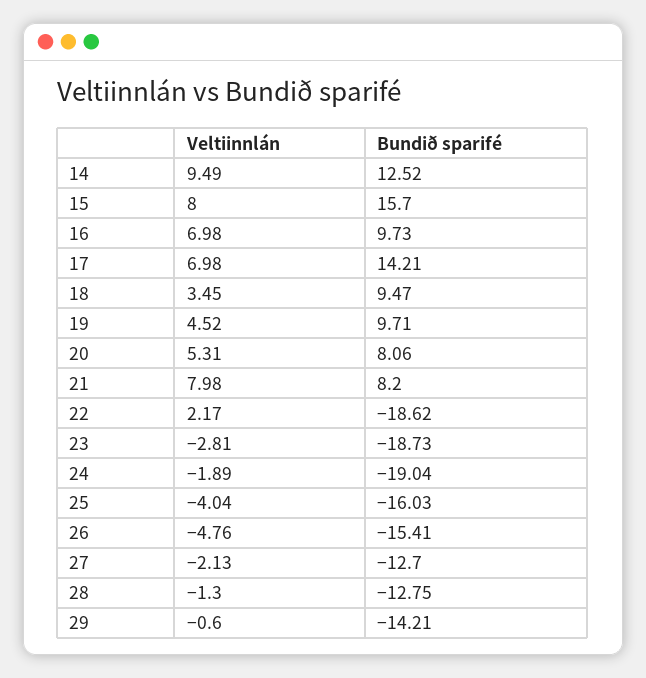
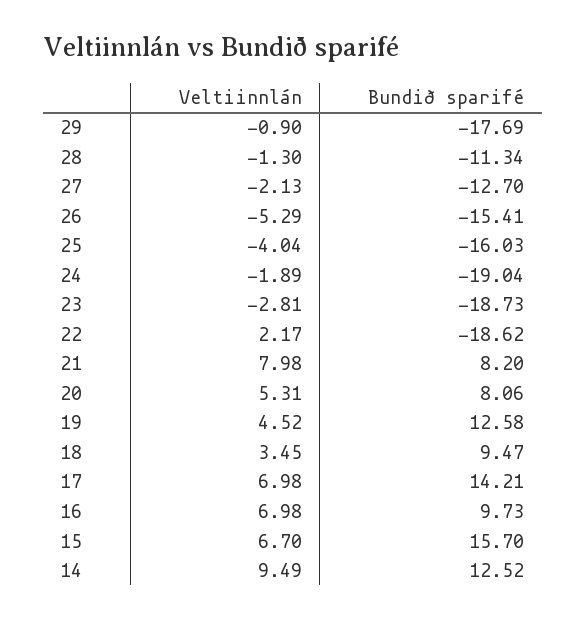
  {
    "Veltiinnlán": {
      "14": 9.49,
-     "15": 8,
+     "15": 6.7,
      "16": 6.98,
      "17": 6.98,
      "18": 3.45,
      "19": 4.52,
      "20": 5.31,
      "21": 7.98,
      "22": 2.17,
      "23": -2.81,
      "24": -1.89,
      "25": -4.04,
-     "26": -4.76,
+     "26": -5.29,
      "27": -2.13,
      "28": -1.3,
-     "29": -0.6
+     "29": -0.9
    },
    "Bundið sparifé": {
      "14": 12.52,
      "15": 15.7,
      "16": 9.73,
      "17": 14.21,
      "18": 9.47,
-     "19": 9.71,
+     "19": 12.58,
      "20": 8.06,
      "21": 8.2,
      "22": -18.62,
      "23": -18.73,
      "24": -19.04,
      "25": -16.03,
      "26": -15.41,
      "27": -12.7,
-     "28": -12.75,
+     "28": -11.34,
-     "29": -14.21
+     "29": -17.69
    }
  }

